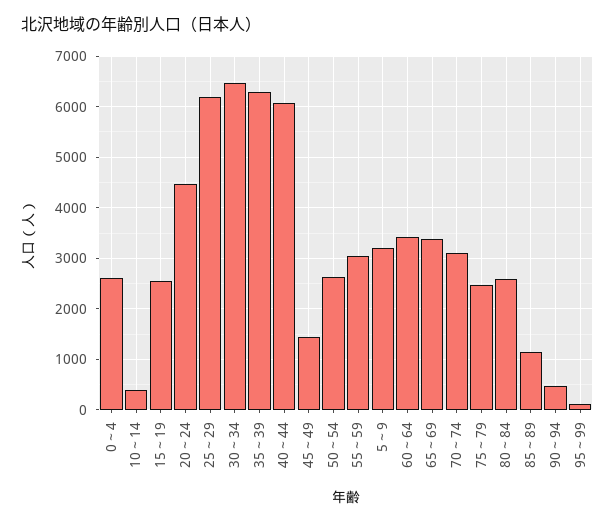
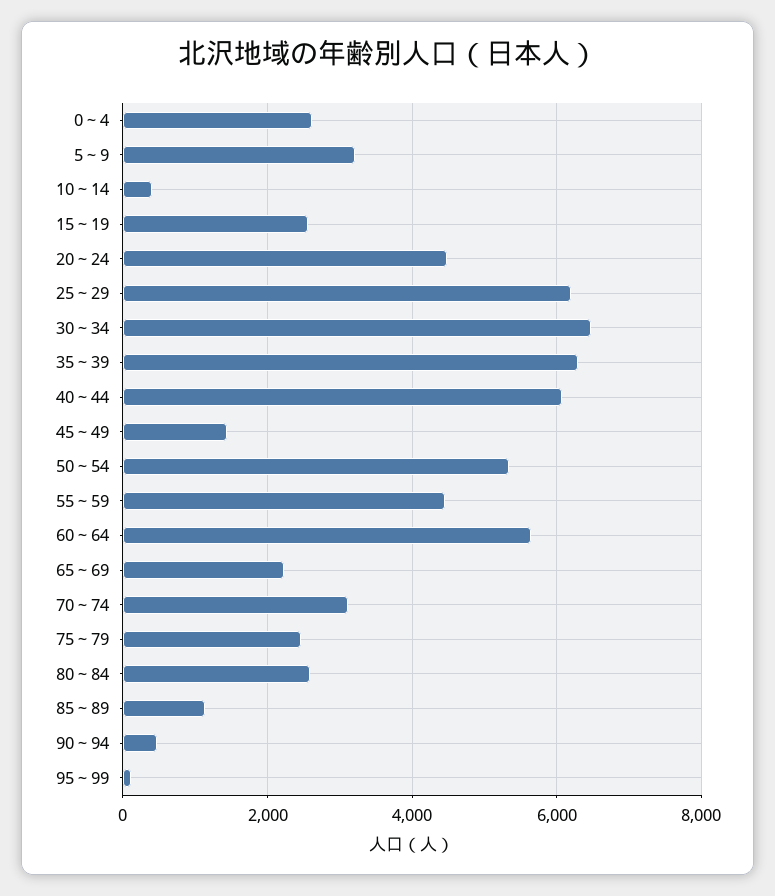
  {
    "0～4": 2600,
    "10～14": 400,
    "15～19": 2600,
    "20～24": 4400,
    "25～29": 6200,
    "30～34": 6400,
    "35～39": 6200,
    "40～44": 6000,
    "45～49": 1400,
-   "50～54": 2600,
+   "50～54": 5400,
-   "55～59": 3000,
+   "55～59": 4400,
    "5～9": 3200,
-   "60～64": 3400,
+   "60～64": 5600,
-   "65～69": 3400,
+   "65～69": 2200,
    "70～74": 3200,
    "75～79": 2400,
    "80～84": 2600,
    "85～89": 1200,
    "90～94": 400,
    "95～99": 200
  }

